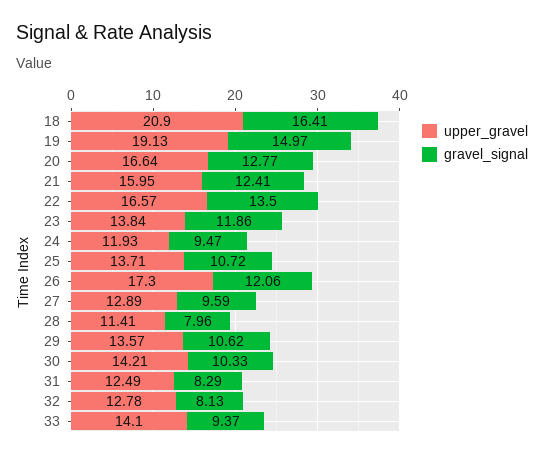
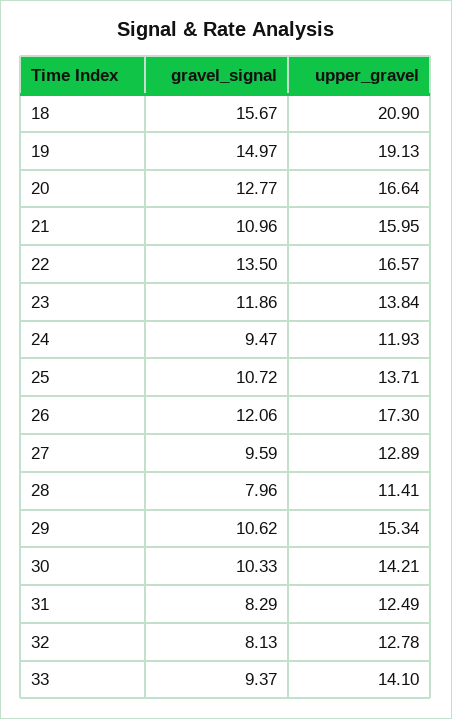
  {
    "upper_gravel": {
      "18": 20.9,
      "19": 19.13,
      "20": 16.64,
      "21": 15.95,
      "22": 16.57,
      "23": 13.84,
      "24": 11.93,
      "25": 13.71,
      "26": 17.3,
      "27": 12.89,
      "28": 11.41,
-     "29": 13.57,
+     "29": 15.34,
      "30": 14.21,
      "31": 12.49,
      "32": 12.78,
      "33": 14.1
    },
    "gravel_signal": {
-     "18": 16.41,
+     "18": 15.67,
      "19": 14.97,
      "20": 12.77,
-     "21": 12.41,
+     "21": 10.96,
      "22": 13.5,
      "23": 11.86,
      "24": 9.47,
      "25": 10.72,
      "26": 12.06,
      "27": 9.59,
      "28": 7.96,
      "29": 10.62,
      "30": 10.33,
      "31": 8.29,
      "32": 8.13,
      "33": 9.37
    }
  }

